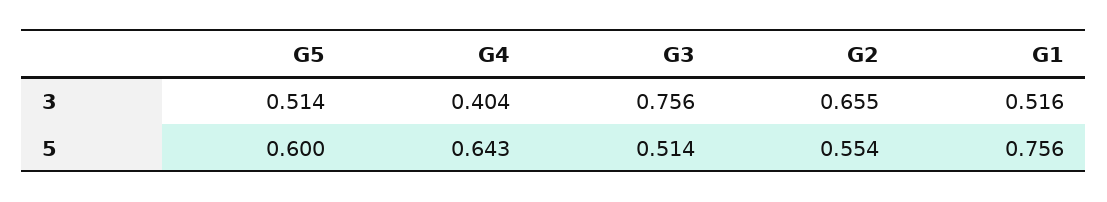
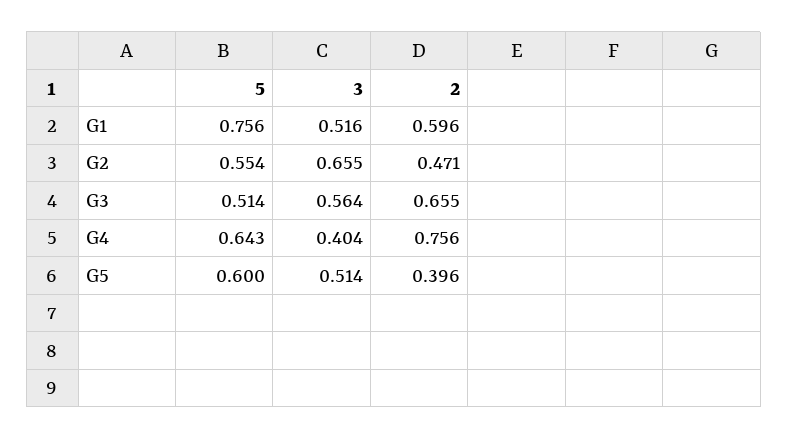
  {
    "G5": {
      "3": 0.514,
-     "5": 0.6
+     "5": 0.6,
+     "2": 0.396
    },
    "G4": {
      "3": 0.404,
-     "5": 0.643
+     "5": 0.643,
+     "2": 0.756
    },
    "G3": {
-     "3": 0.756,
+     "3": 0.564,
-     "5": 0.514
+     "5": 0.514,
+     "2": 0.655
    },
    "G2": {
      "3": 0.655,
-     "5": 0.554
+     "5": 0.554,
+     "2": 0.471
    },
    "G1": {
      "3": 0.516,
-     "5": 0.756
+     "5": 0.756,
+     "2": 0.596
    }
  }

